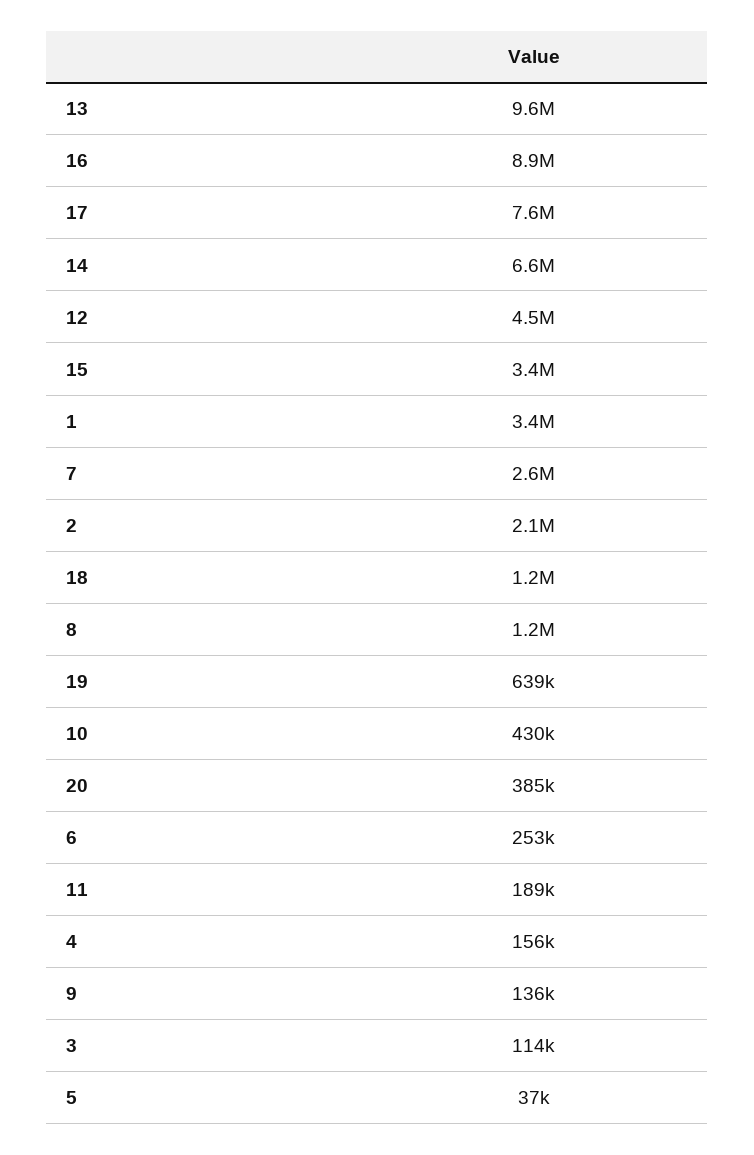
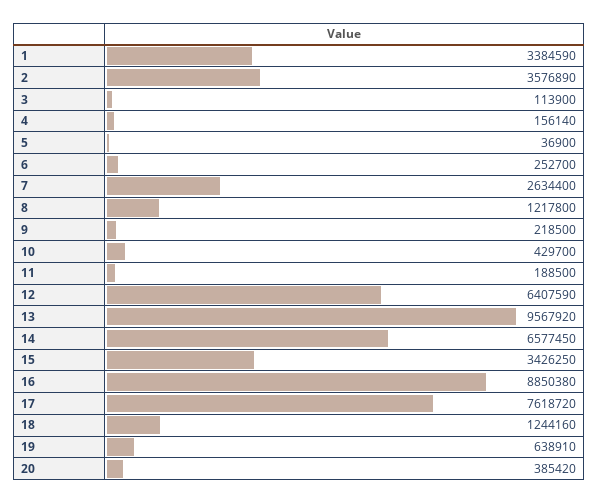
  {
    "13": 9567920,
    "16": 8850380,
    "17": 7618720,
    "14": 6577450,
-   "12": 4500000,
+   "12": 6407590,
    "15": 3426250,
    "1": 3384590,
    "7": 2634400,
-   "2": 2100000,
+   "2": 3576890,
    "18": 1244160,
    "8": 1217800,
    "19": 638910,
    "10": 429700,
    "20": 385420,
    "6": 252700,
    "11": 188500,
    "4": 156140,
-   "9": 136000,
+   "9": 218500,
    "3": 113900,
    "5": 36900
  }

